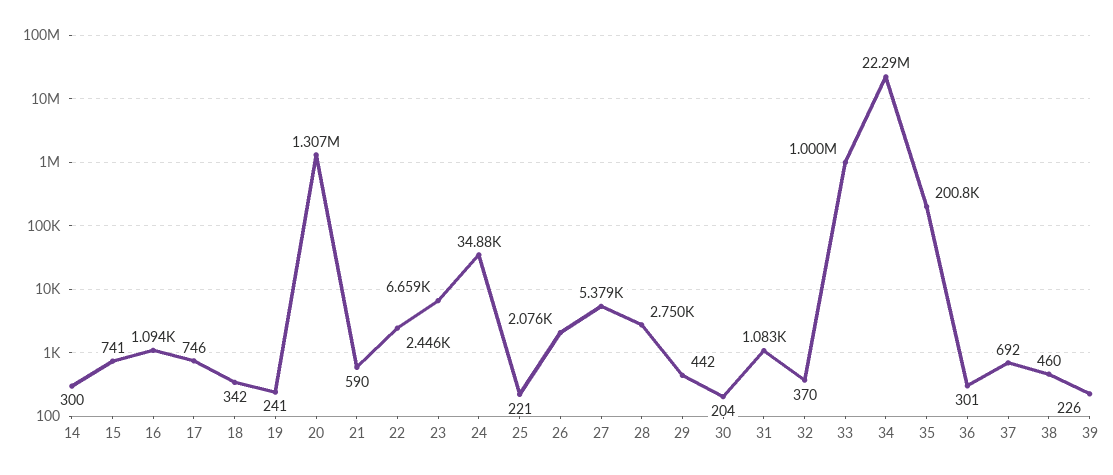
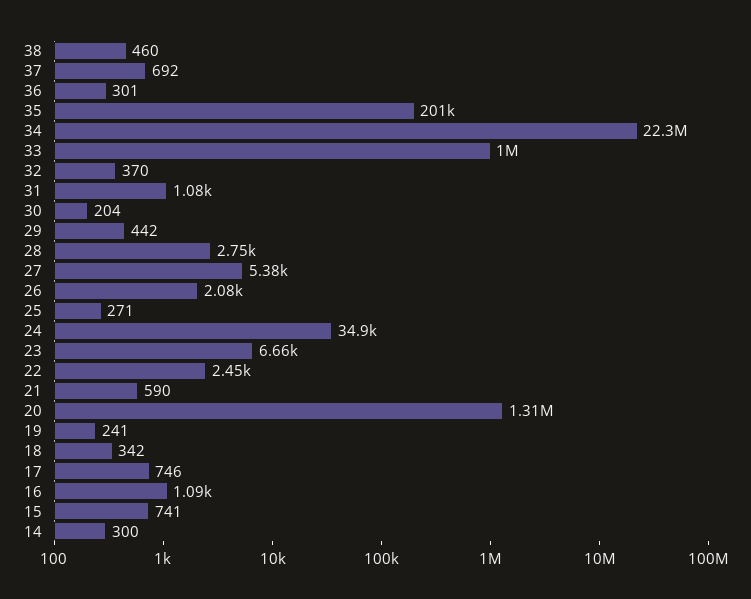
  {
    "14": 300,
    "15": 741,
    "16": 1094,
    "17": 746,
    "18": 342,
    "19": 241,
    "20": 1307000,
    "21": 590,
    "22": 2446,
    "23": 6659,
    "24": 34880,
-   "25": 221,
+   "25": 271,
    "26": 2076,
    "27": 5379,
    "28": 2750,
    "29": 442,
    "30": 204,
    "31": 1083,
    "32": 370,
    "33": 1000000,
    "34": 22290000,
    "35": 200800,
    "36": 301,
    "37": 692,
-   "38": 460,
+   "38": 460
-   "39": 226
  }

